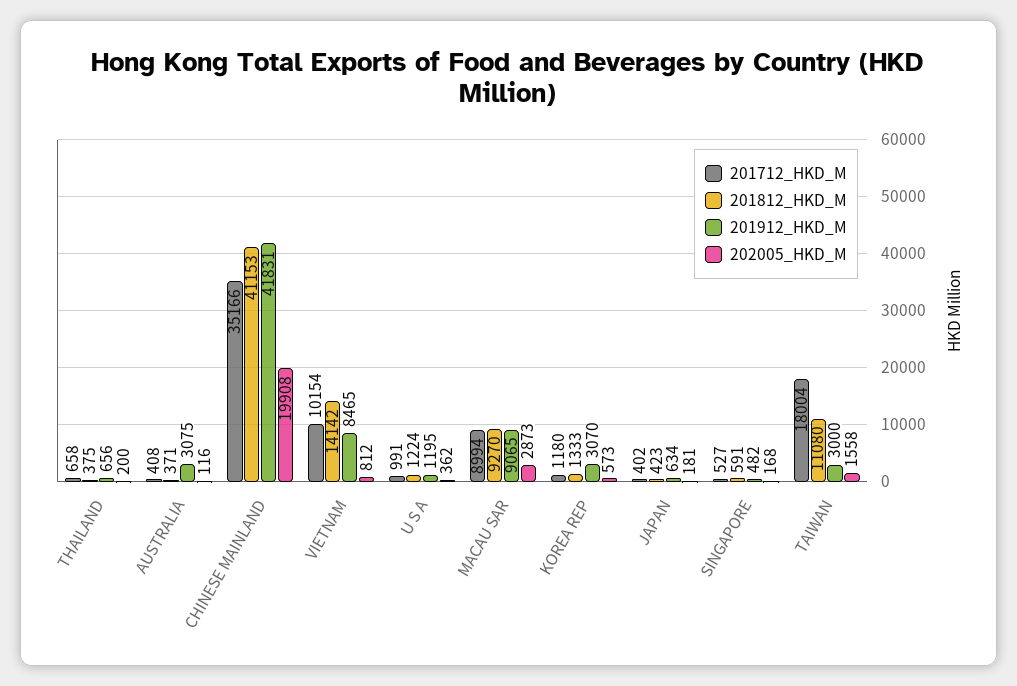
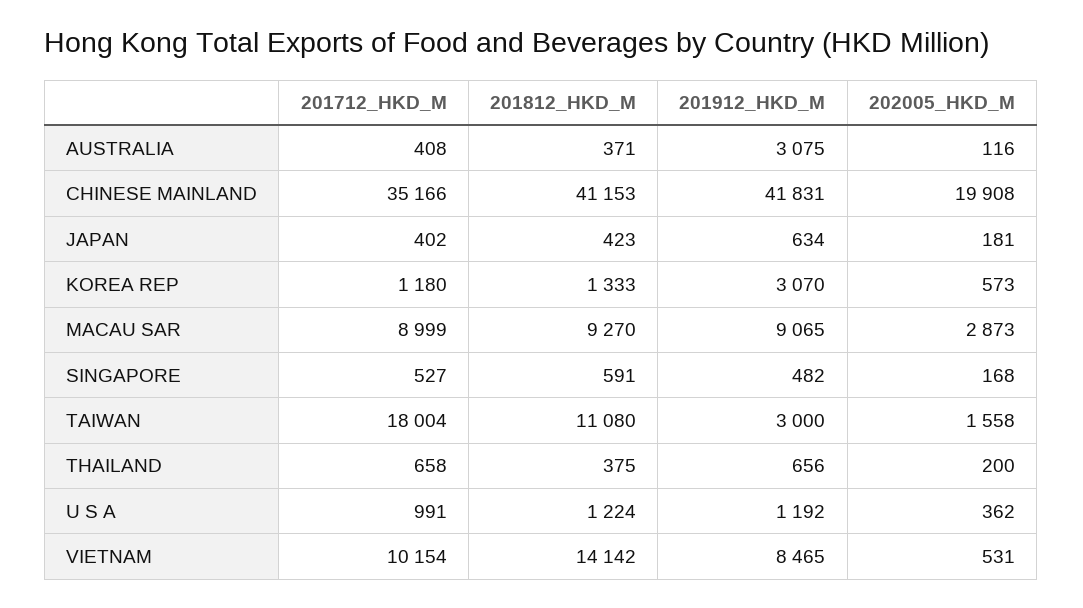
  {
    "201712_HKD_M": {
      "THAILAND": 658,
      "AUSTRALIA": 408,
      "CHINESE MAINLAND": 35166,
      "VIETNAM": 10154,
      "U S A": 991,
-     "MACAU SAR": 8994,
+     "MACAU SAR": 8999,
      "KOREA REP": 1180,
      "JAPAN": 402,
      "SINGAPORE": 527,
      "TAIWAN": 18004
    },
    "201812_HKD_M": {
      "THAILAND": 375,
      "AUSTRALIA": 371,
      "CHINESE MAINLAND": 41153,
      "VIETNAM": 14142,
      "U S A": 1224,
      "MACAU SAR": 9270,
      "KOREA REP": 1333,
      "JAPAN": 423,
      "SINGAPORE": 591,
      "TAIWAN": 11080
    },
    "201912_HKD_M": {
      "THAILAND": 656,
      "AUSTRALIA": 3075,
      "CHINESE MAINLAND": 41831,
      "VIETNAM": 8465,
-     "U S A": 1195,
+     "U S A": 1192,
      "MACAU SAR": 9065,
      "KOREA REP": 3070,
      "JAPAN": 634,
      "SINGAPORE": 482,
      "TAIWAN": 3000
    },
    "202005_HKD_M": {
      "THAILAND": 200,
      "AUSTRALIA": 116,
      "CHINESE MAINLAND": 19908,
-     "VIETNAM": 812,
+     "VIETNAM": 531,
      "U S A": 362,
      "MACAU SAR": 2873,
      "KOREA REP": 573,
      "JAPAN": 181,
      "SINGAPORE": 168,
      "TAIWAN": 1558
    }
  }

